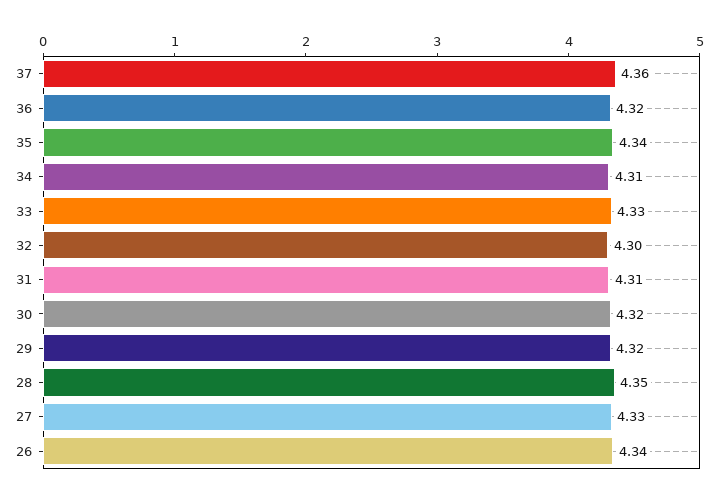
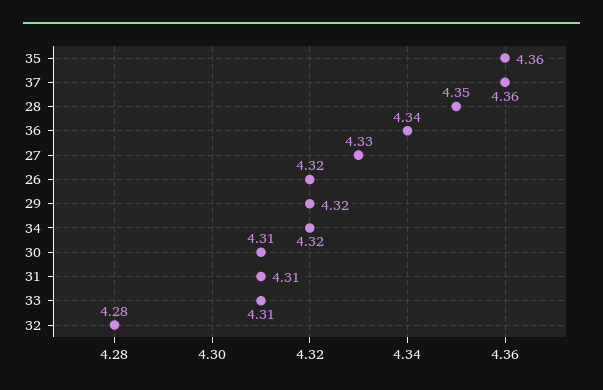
  {
    "37": 4.36,
-   "36": 4.32,
+   "36": 4.34,
-   "35": 4.34,
+   "35": 4.36,
-   "34": 4.31,
+   "34": 4.32,
-   "33": 4.33,
+   "33": 4.31,
-   "32": 4.3,
+   "32": 4.28,
    "31": 4.31,
-   "30": 4.32,
+   "30": 4.31,
    "29": 4.32,
    "28": 4.35,
    "27": 4.33,
-   "26": 4.34
+   "26": 4.32
  }

